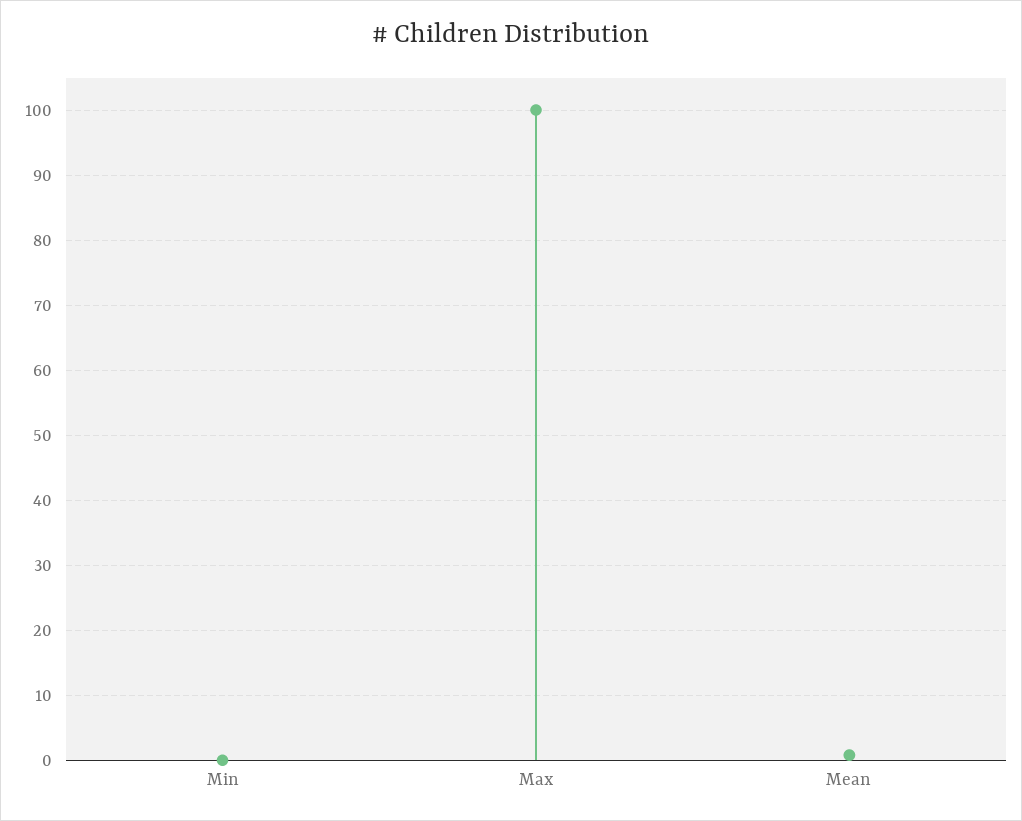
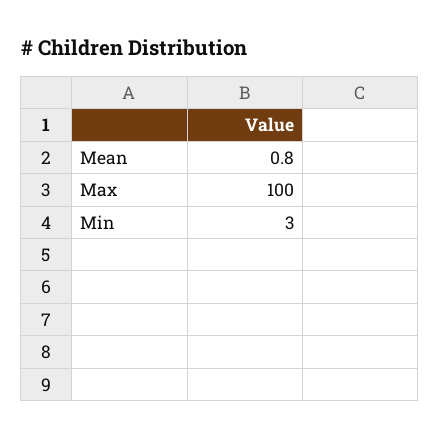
  {
-   "Min": 0,
+   "Min": 3,
    "Max": 100,
    "Mean": 0.8
  }

